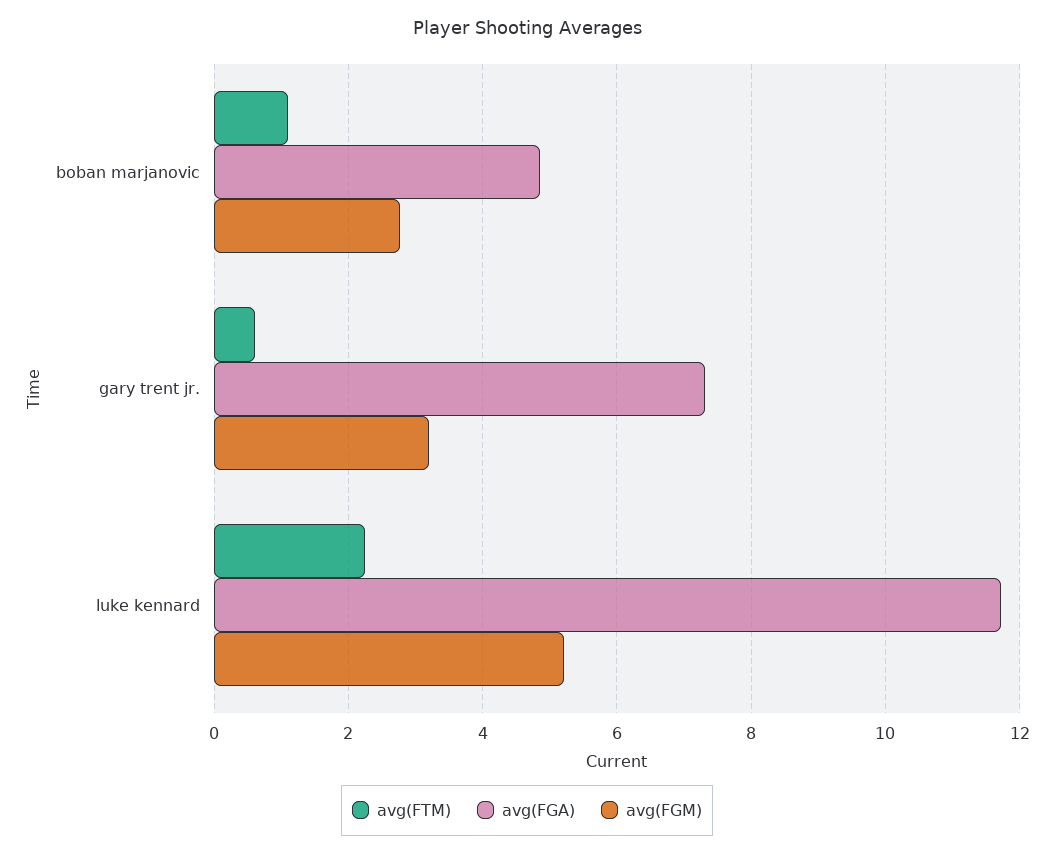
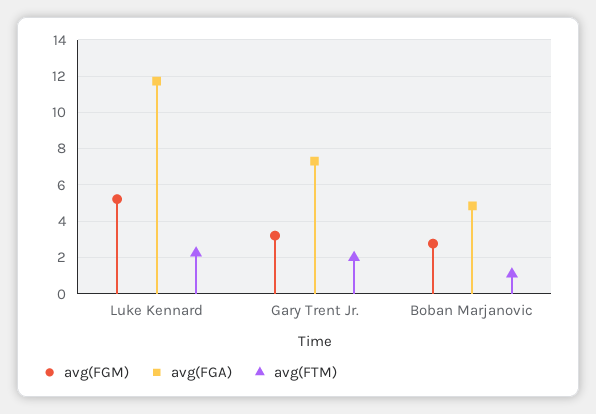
  {
    "avg(FTM)": {
      "boban marjanovic": 1,
-     "gary trent jr.": 0.6,
+     "gary trent jr.": 2,
      "luke kennard": 2.2
    },
    "avg(FGA)": {
      "boban marjanovic": 4.8,
      "gary trent jr.": 7.4,
      "luke kennard": 11.8
    },
    "avg(FGM)": {
      "boban marjanovic": 2.8,
      "gary trent jr.": 3.2,
      "luke kennard": 5.2
    }
  }

